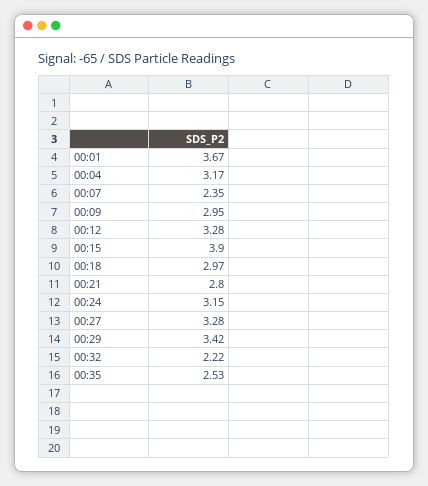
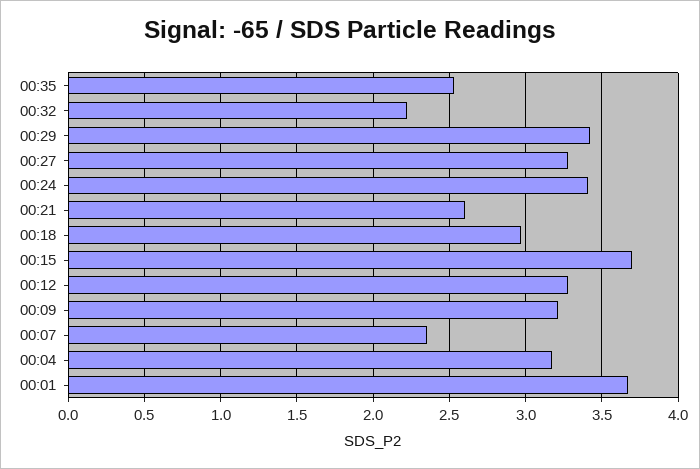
  {
    "00:01": 3.67,
    "00:04": 3.17,
    "00:07": 2.35,
-   "00:09": 2.95,
+   "00:09": 3.2,
    "00:12": 3.28,
-   "00:15": 3.9,
+   "00:15": 3.7,
    "00:18": 2.97,
-   "00:21": 2.8,
+   "00:21": 2.6,
-   "00:24": 3.15,
+   "00:24": 3.4,
    "00:27": 3.28,
    "00:29": 3.42,
    "00:32": 2.22,
    "00:35": 2.53
  }

